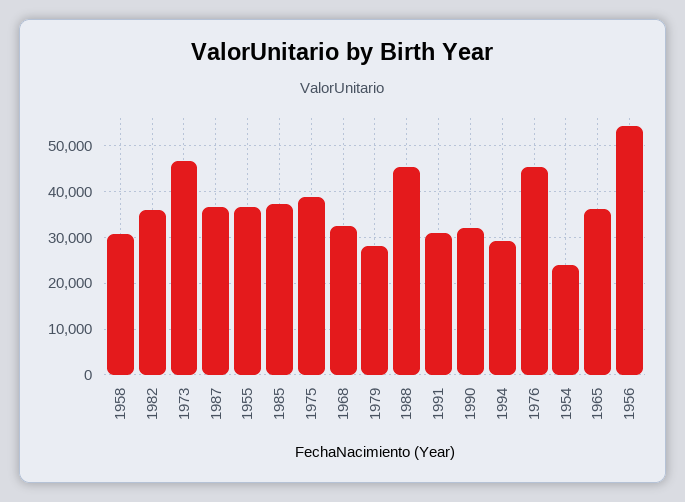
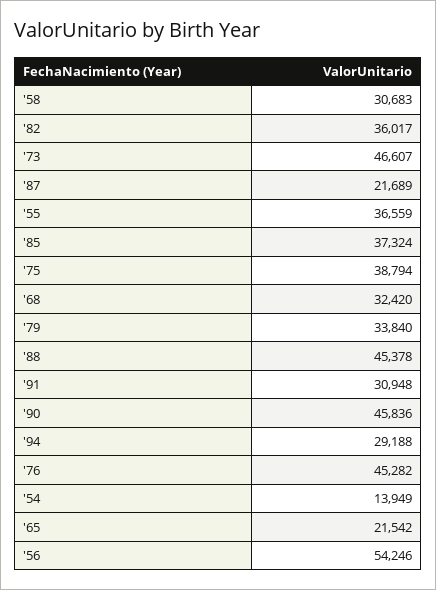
  {
    "1958": 30683,
    "1982": 36017,
    "1973": 46607,
-   "1987": 36000,
+   "1987": 21689,
    "1955": 36559,
    "1985": 37324,
    "1975": 38794,
    "1968": 32420,
-   "1979": 28000,
+   "1979": 33840,
    "1988": 45378,
    "1991": 30948,
-   "1990": 32000,
+   "1990": 45836,
    "1994": 29188,
    "1976": 45282,
-   "1954": 24000,
+   "1954": 13949,
-   "1965": 36000,
+   "1965": 21542,
    "1956": 54246
  }

